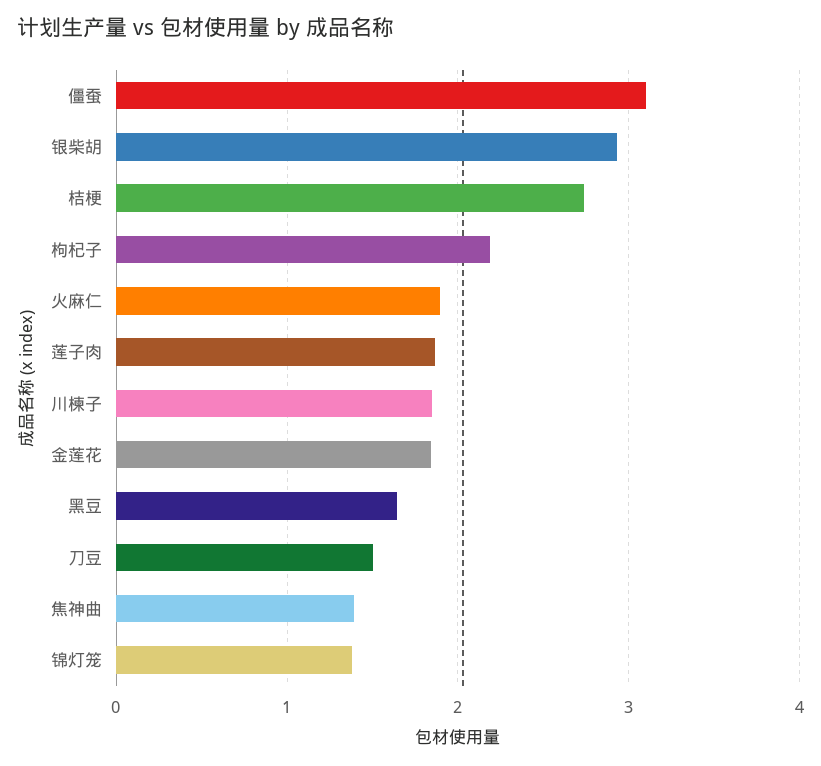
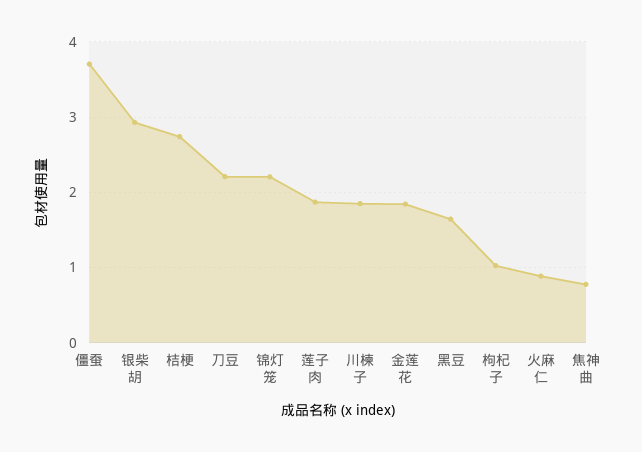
  {
-   "僵蚕": 3.1,
+   "僵蚕": 3.7,
    "银柴胡": 2.9,
    "桔梗": 2.7,
-   "枸杞子": 2.2,
+   "枸杞子": 1,
-   "火麻仁": 1.9,
+   "火麻仁": 0.9,
    "莲子肉": 1.9,
    "川楝子": 1.8,
    "金莲花": 1.8,
    "黑豆": 1.6,
-   "刀豆": 1.5,
+   "刀豆": 2.2,
-   "焦神曲": 1.4,
+   "焦神曲": 0.8,
-   "锦灯笼": 1.4
+   "锦灯笼": 2.2
  }

